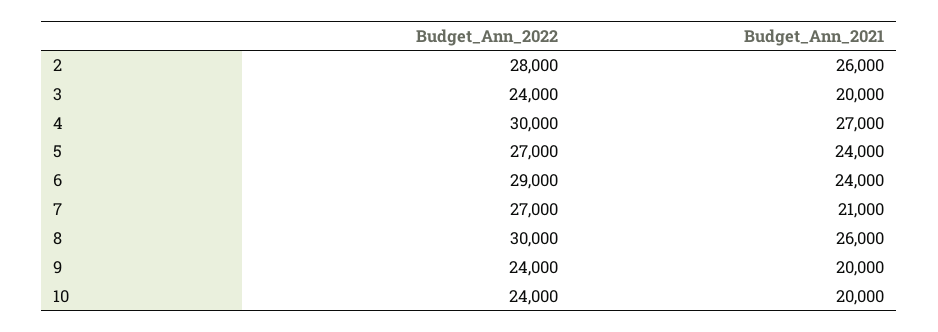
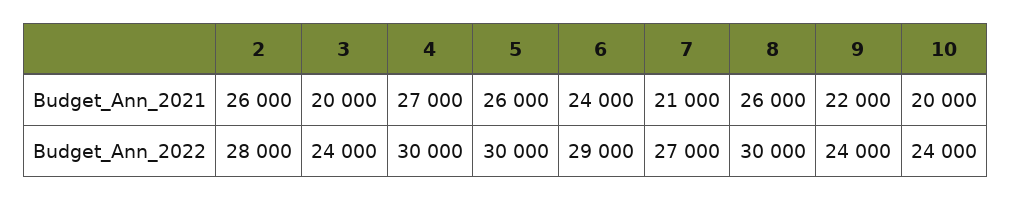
  {
    "Budget_Ann_2022": {
      "2": 28000,
      "3": 24000,
      "4": 30000,
-     "5": 27000,
+     "5": 30000,
      "6": 29000,
      "7": 27000,
      "8": 30000,
      "9": 24000,
      "10": 24000
    },
    "Budget_Ann_2021": {
      "2": 26000,
      "3": 20000,
      "4": 27000,
-     "5": 24000,
+     "5": 26000,
      "6": 24000,
      "7": 21000,
      "8": 26000,
-     "9": 20000,
+     "9": 22000,
      "10": 20000
    }
  }

